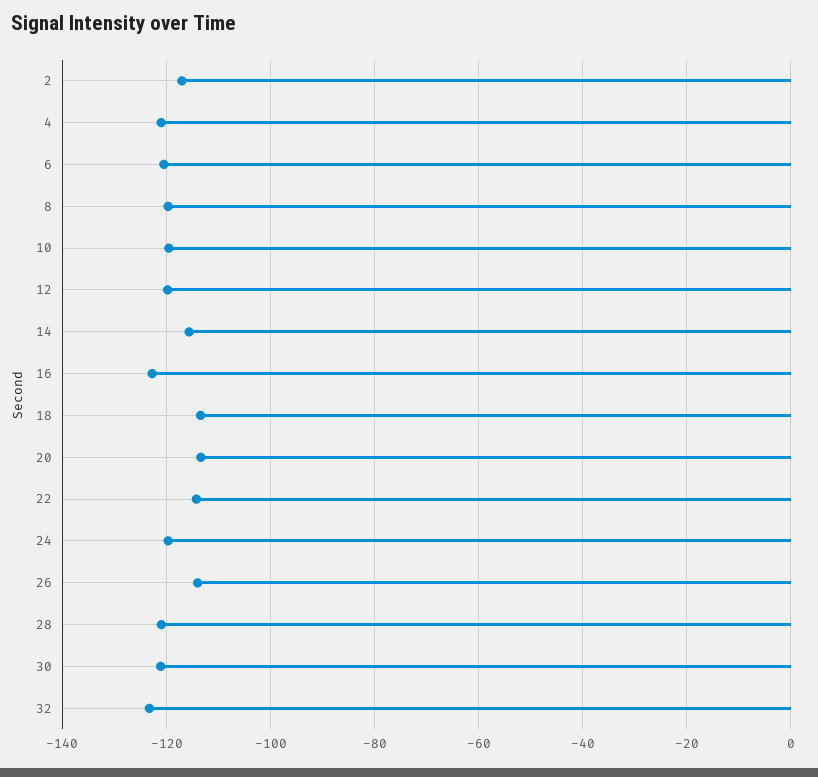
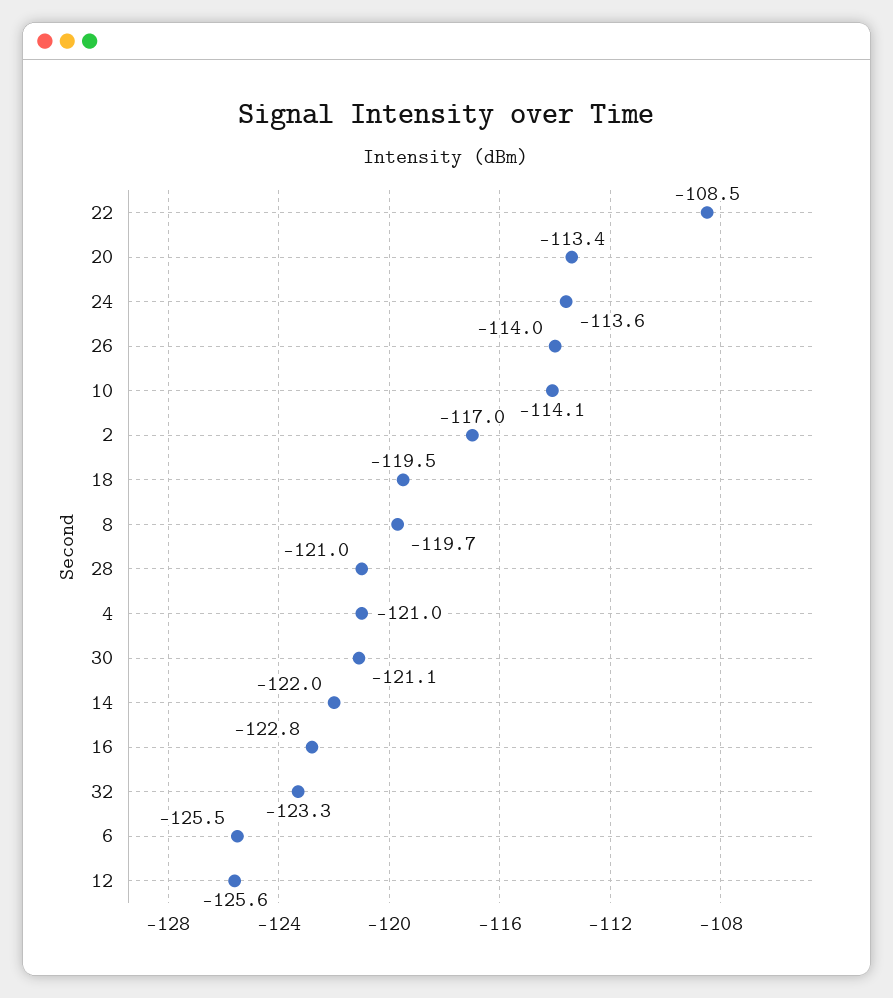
  {
    "2": -117,
    "4": -121,
-   "6": -120,
+   "6": -125.5,
    "8": -119.7,
-   "10": -120,
+   "10": -114.1,
-   "12": -120,
+   "12": -125.6,
-   "14": -116,
+   "14": -122,
    "16": -122.8,
-   "18": -114,
+   "18": -119.5,
    "20": -113.4,
-   "22": -114,
+   "22": -108.5,
-   "24": -120,
+   "24": -113.6,
    "26": -114,
    "28": -121,
    "30": -121.1,
    "32": -123.3
  }

